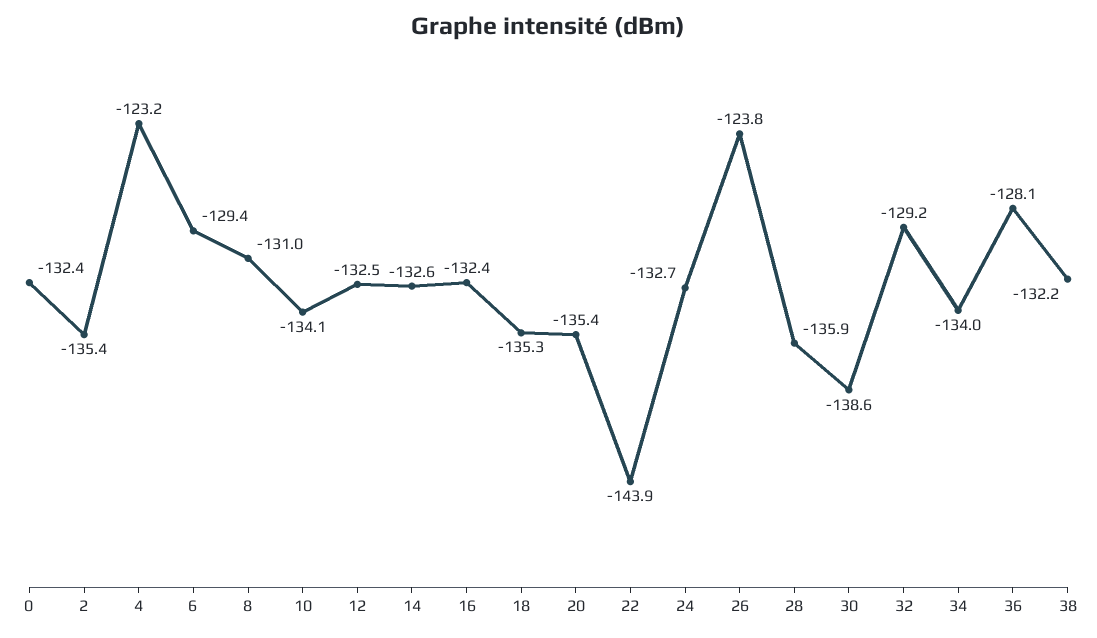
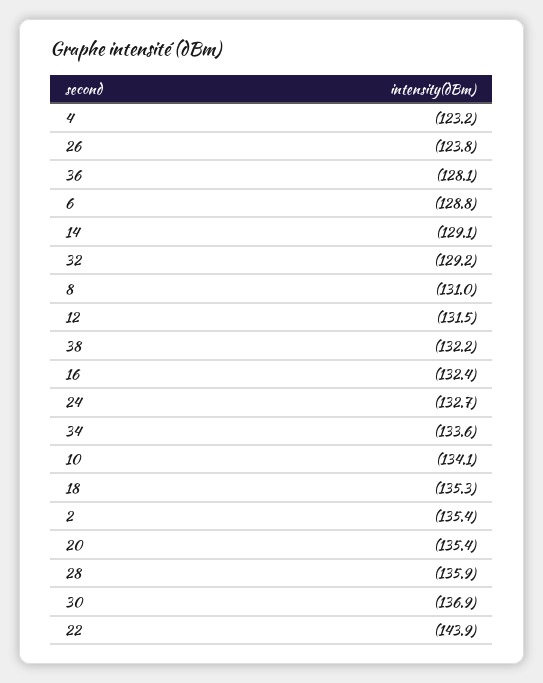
  {
-   "0": -132.4,
    "2": -135.4,
    "4": -123.2,
-   "6": -129.4,
+   "6": -128.8,
    "8": -131,
    "10": -134.1,
-   "12": -132.5,
+   "12": -131.5,
-   "14": -132.6,
+   "14": -129.1,
    "16": -132.4,
    "18": -135.3,
    "20": -135.4,
    "22": -143.9,
    "24": -132.7,
    "26": -123.8,
    "28": -135.9,
-   "30": -138.6,
+   "30": -136.9,
    "32": -129.2,
-   "34": -134,
+   "34": -133.6,
    "36": -128.1,
    "38": -132.2
  }

